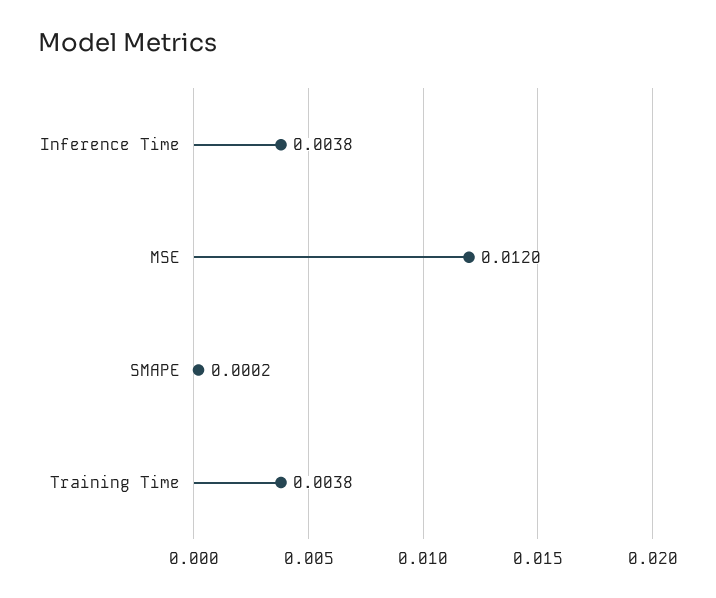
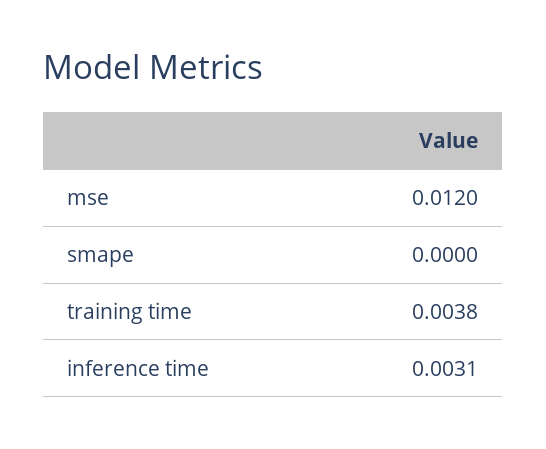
  {
-   "Inference Time": 0.0038,
+   "Inference Time": 0.0031,
    "MSE": 0.012,
-   "SMAPE": 0.0002,
+   "SMAPE": 0,
    "Training Time": 0.0038
  }

